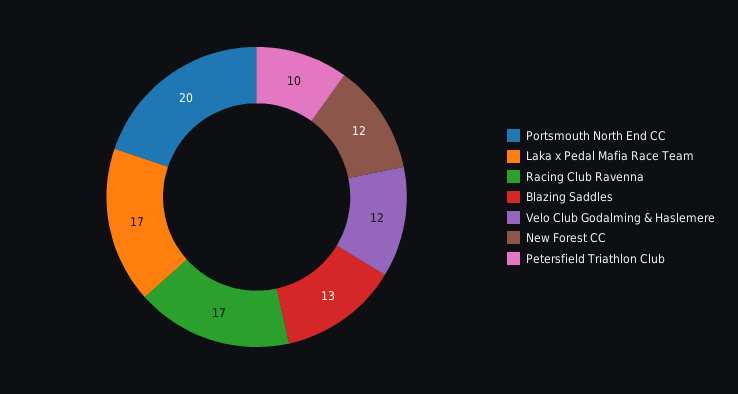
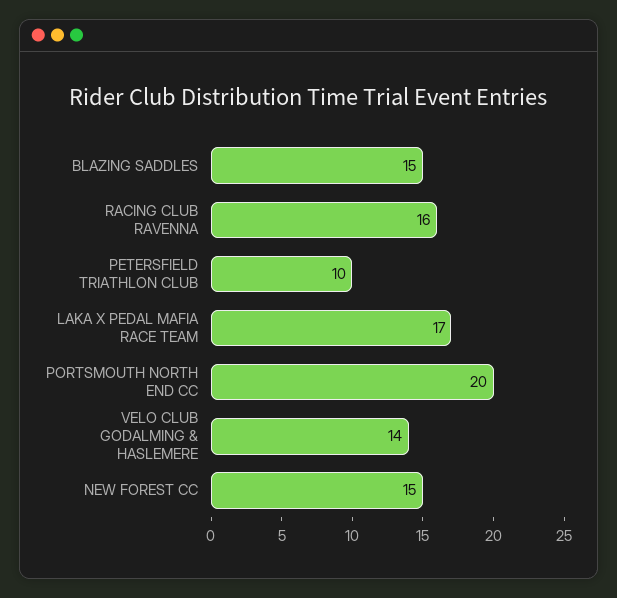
  {
    "Portsmouth North End CC": 20,
    "Laka x Pedal Mafia Race Team": 17,
-   "Racing Club Ravenna": 17,
+   "Racing Club Ravenna": 16,
-   "Blazing Saddles": 13,
+   "Blazing Saddles": 15,
-   "Velo Club Godalming & Haslemere": 12,
+   "Velo Club Godalming & Haslemere": 14,
-   "New Forest CC": 12,
+   "New Forest CC": 15,
    "Petersfield Triathlon Club": 10
  }

